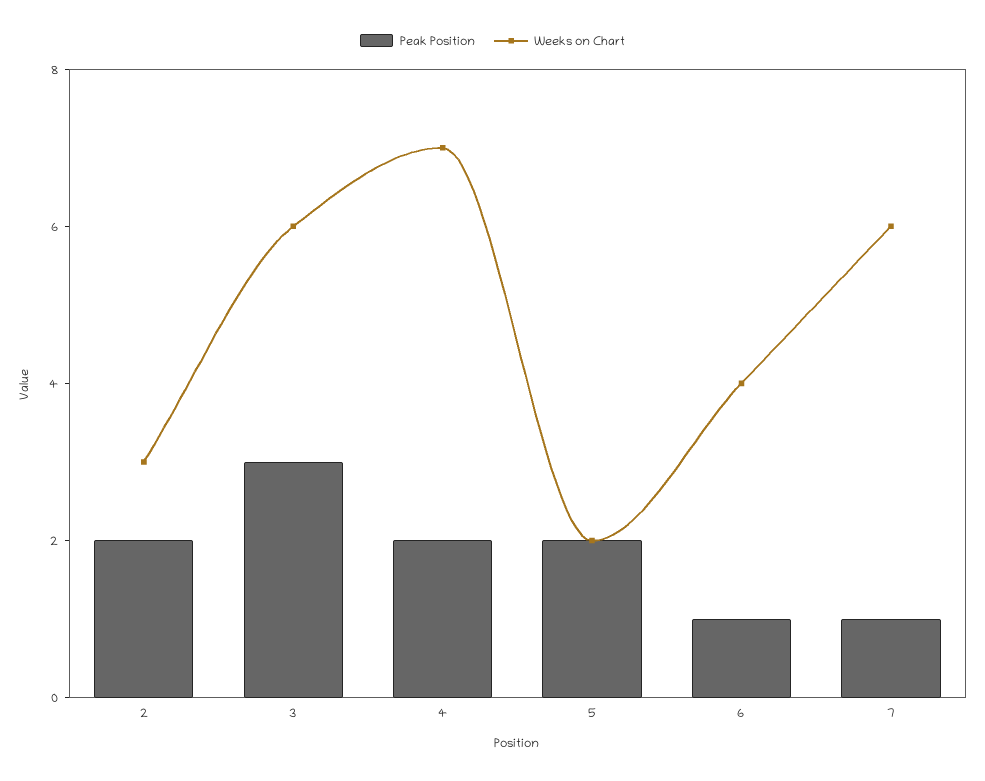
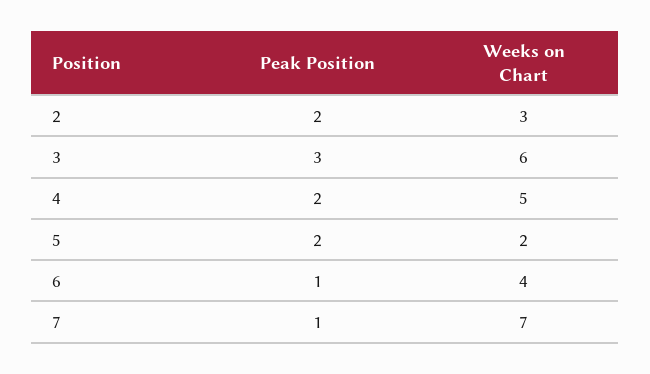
  {
    "Peak Position": {
      "2": 2,
      "3": 3,
      "4": 2,
      "5": 2,
      "6": 1,
      "7": 1
    },
    "Weeks on Chart": {
      "2": 3,
      "3": 6,
-     "4": 7,
+     "4": 5,
      "5": 2,
      "6": 4,
-     "7": 6
+     "7": 7
    }
  }

